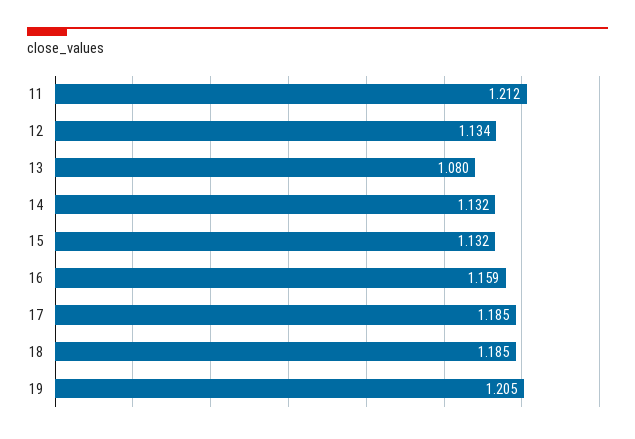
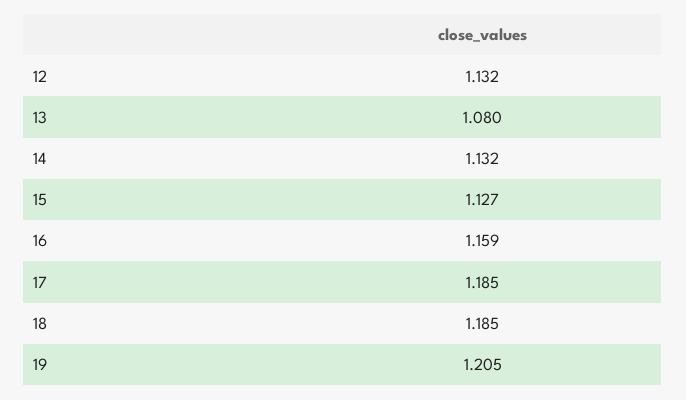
  {
-   "11": 1.212,
-   "12": 1.134,
+   "12": 1.132,
    "13": 1.08,
    "14": 1.132,
-   "15": 1.132,
+   "15": 1.127,
    "16": 1.159,
    "17": 1.185,
    "18": 1.185,
    "19": 1.205
  }

